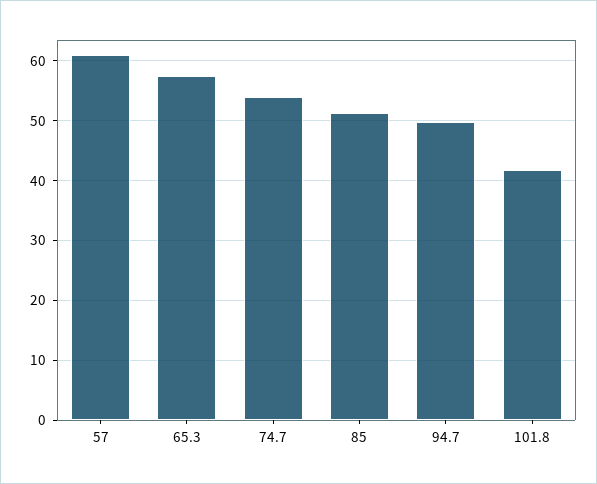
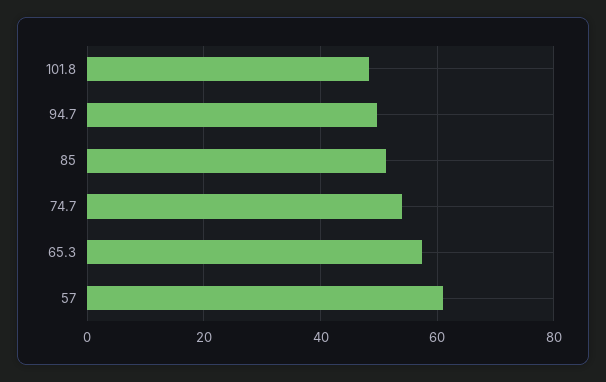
  {
    "57": 62,
    "65.3": 58,
    "74.7": 54,
    "85": 52,
    "94.7": 50,
-   "101.8": 42
+   "101.8": 48
  }

